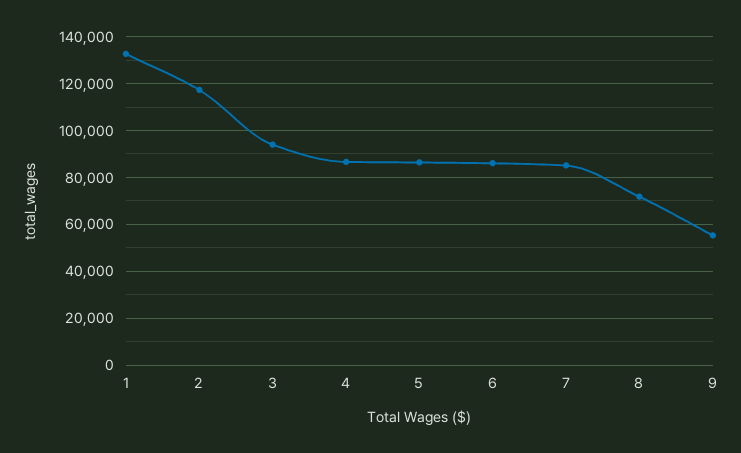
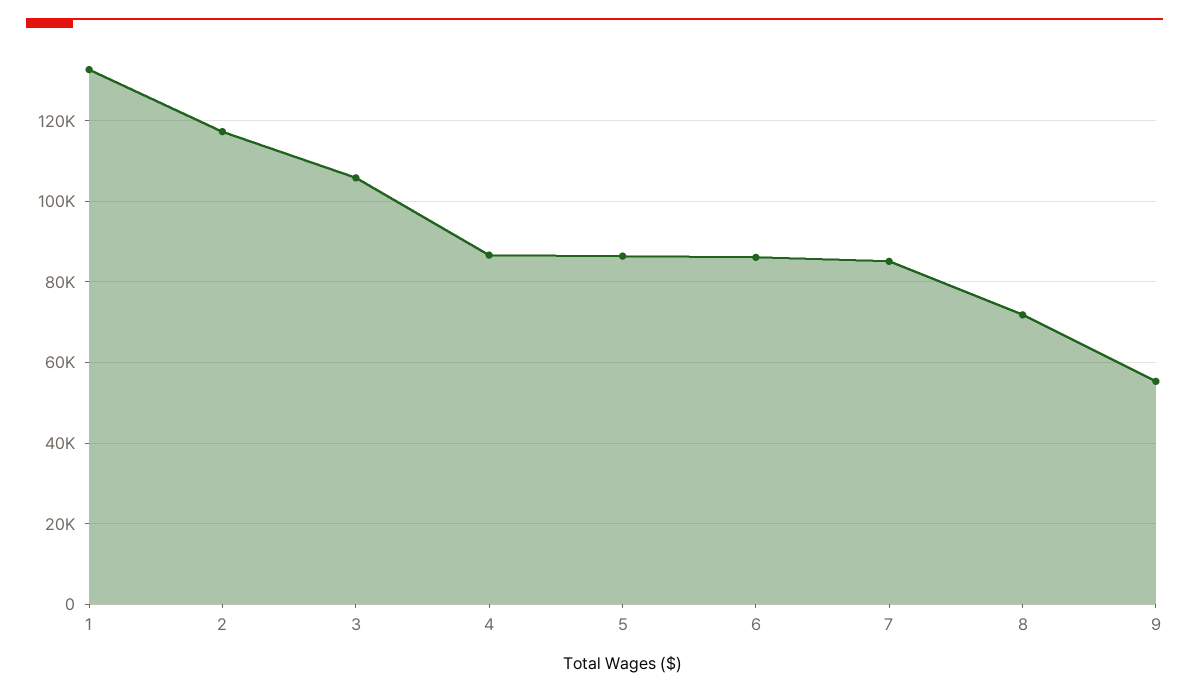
  {
    "1": 132000,
    "2": 118000,
-   "3": 95000,
+   "3": 106000,
    "4": 86000,
    "5": 86000,
    "6": 86000,
    "7": 86000,
    "8": 72000,
    "9": 56000
  }

